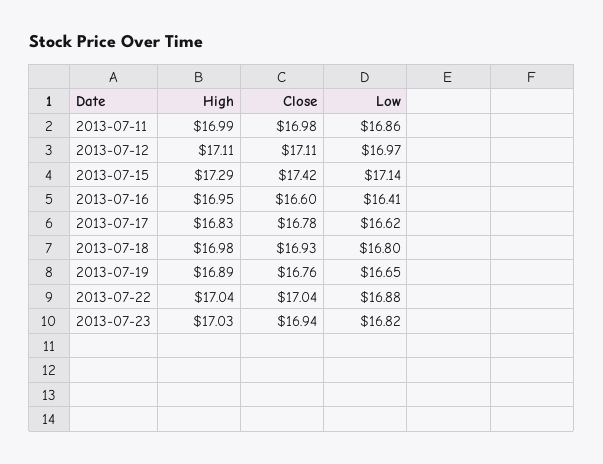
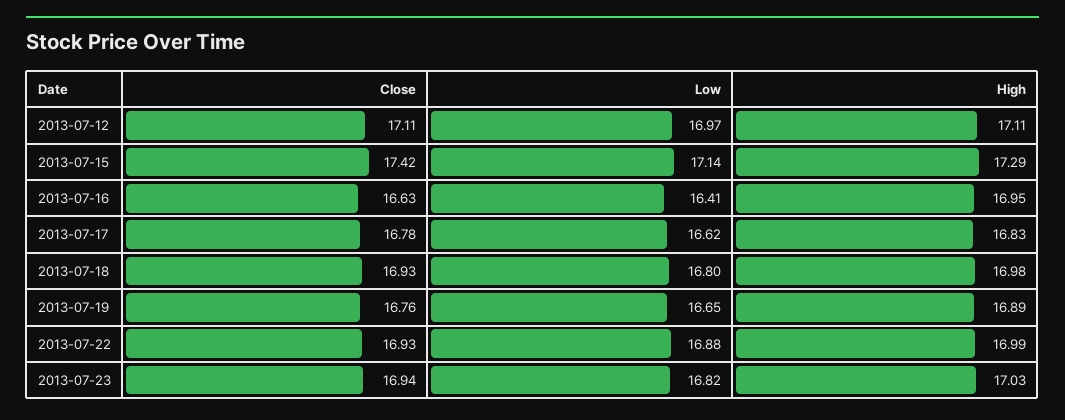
  {
    "High": {
-     "2013-07-11": 16.99,
      "2013-07-12": 17.11,
      "2013-07-15": 17.29,
      "2013-07-16": 16.95,
      "2013-07-17": 16.83,
      "2013-07-18": 16.98,
      "2013-07-19": 16.89,
-     "2013-07-22": 17.04,
+     "2013-07-22": 16.99,
      "2013-07-23": 17.03
    },
    "Close": {
-     "2013-07-11": 16.98,
      "2013-07-12": 17.11,
      "2013-07-15": 17.42,
-     "2013-07-16": 16.6,
+     "2013-07-16": 16.63,
      "2013-07-17": 16.78,
      "2013-07-18": 16.93,
      "2013-07-19": 16.76,
-     "2013-07-22": 17.04,
+     "2013-07-22": 16.93,
      "2013-07-23": 16.94
    },
    "Low": {
-     "2013-07-11": 16.86,
      "2013-07-12": 16.97,
      "2013-07-15": 17.14,
      "2013-07-16": 16.41,
      "2013-07-17": 16.62,
      "2013-07-18": 16.8,
      "2013-07-19": 16.65,
      "2013-07-22": 16.88,
      "2013-07-23": 16.82
    }
  }

